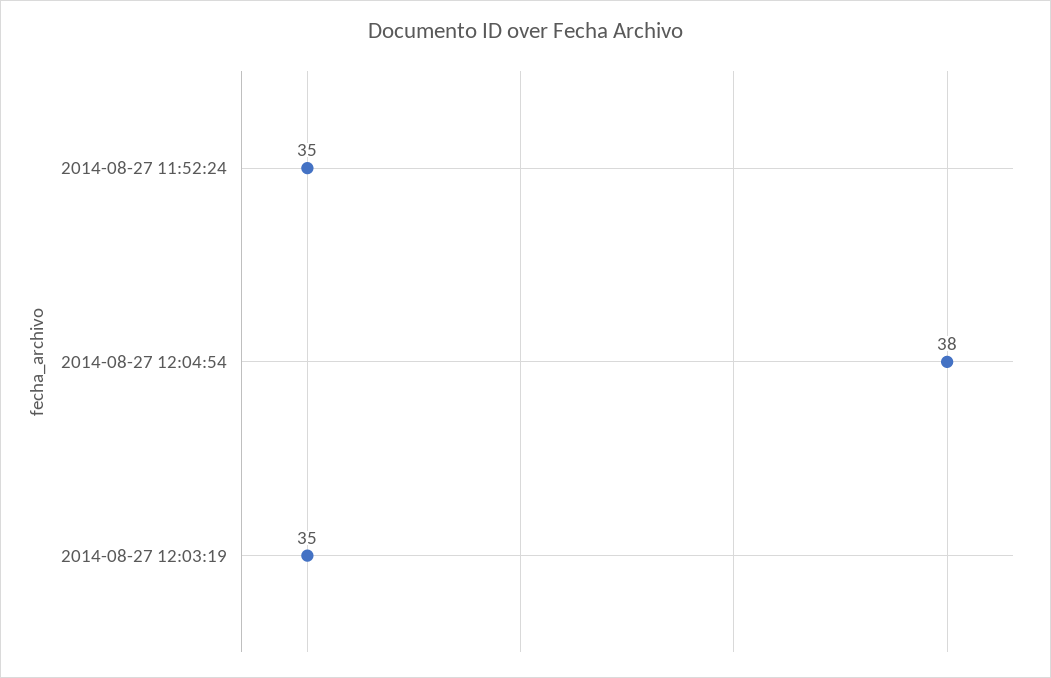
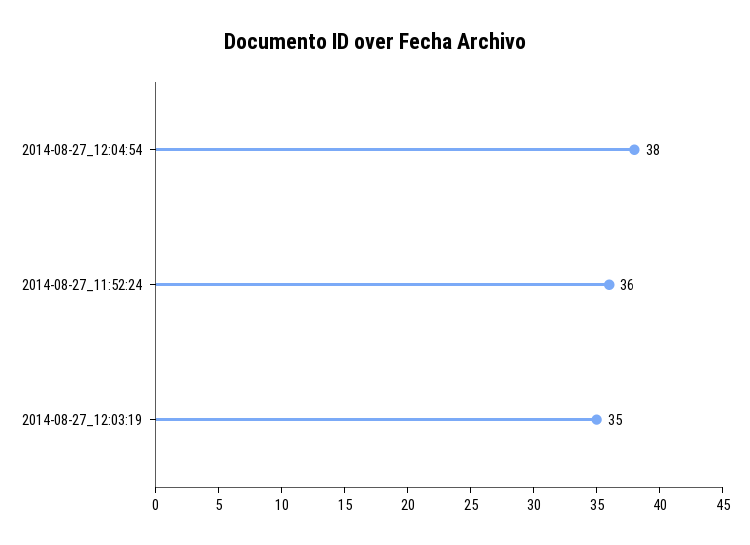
  {
-   "2014-08-27 11:52:24": 35,
+   "2014-08-27 11:52:24": 36,
    "2014-08-27 12:04:54": 38,
    "2014-08-27 12:03:19": 35
  }

